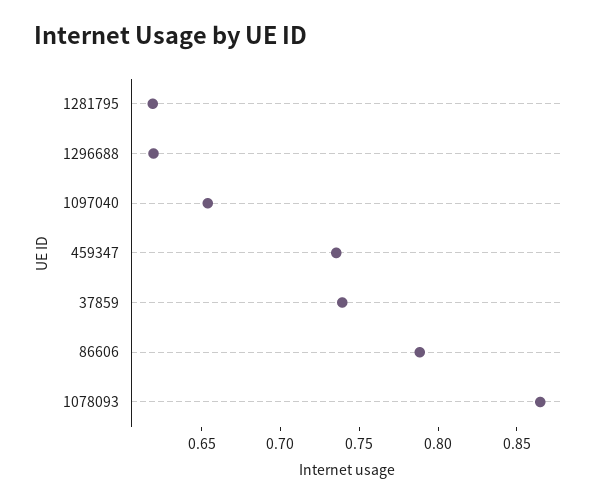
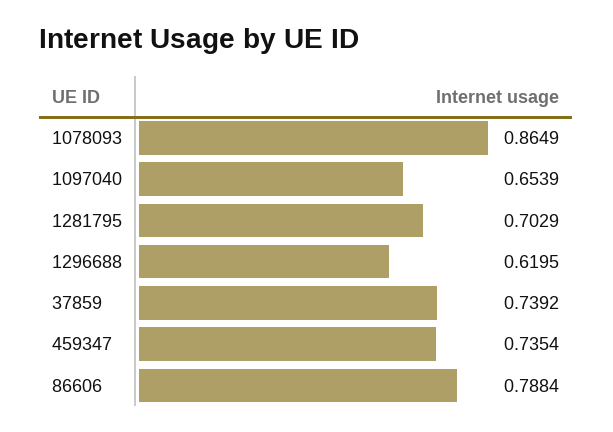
  {
-   "1281795": 0.62,
+   "1281795": 0.7029,
    "1296688": 0.6195,
    "1097040": 0.6539,
    "459347": 0.7354,
    "37859": 0.7392,
    "86606": 0.7884,
    "1078093": 0.8649
  }

